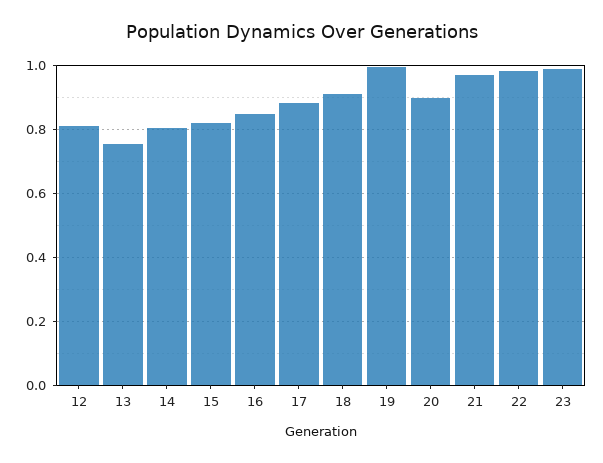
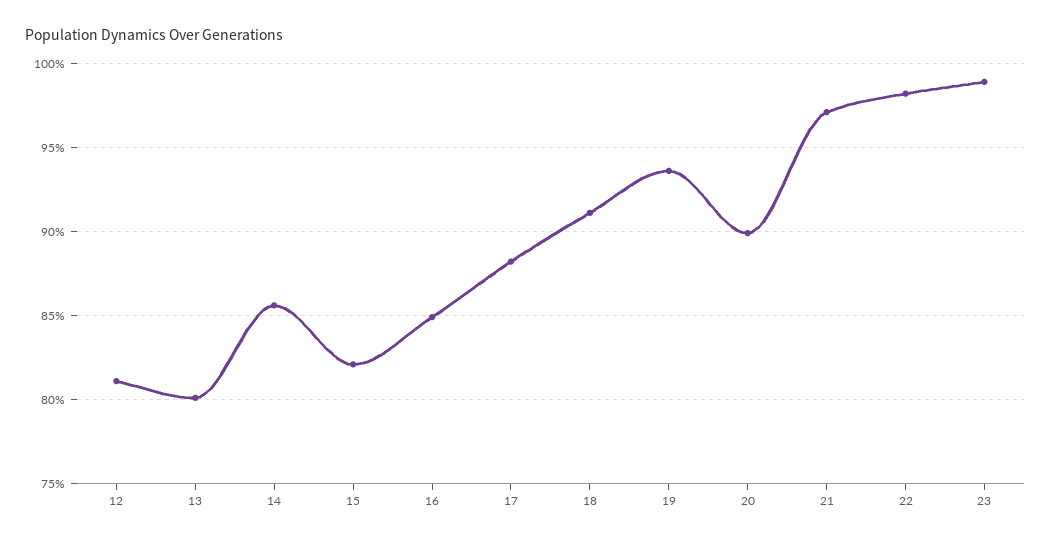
  {
    "12": 0.81,
-   "13": 0.76,
+   "13": 0.8,
-   "14": 0.8,
+   "14": 0.855,
    "15": 0.82,
    "16": 0.85,
    "17": 0.88,
    "18": 0.91,
-   "19": 1,
+   "19": 0.935,
    "20": 0.9,
    "21": 0.97,
    "22": 0.98,
    "23": 0.99
  }

